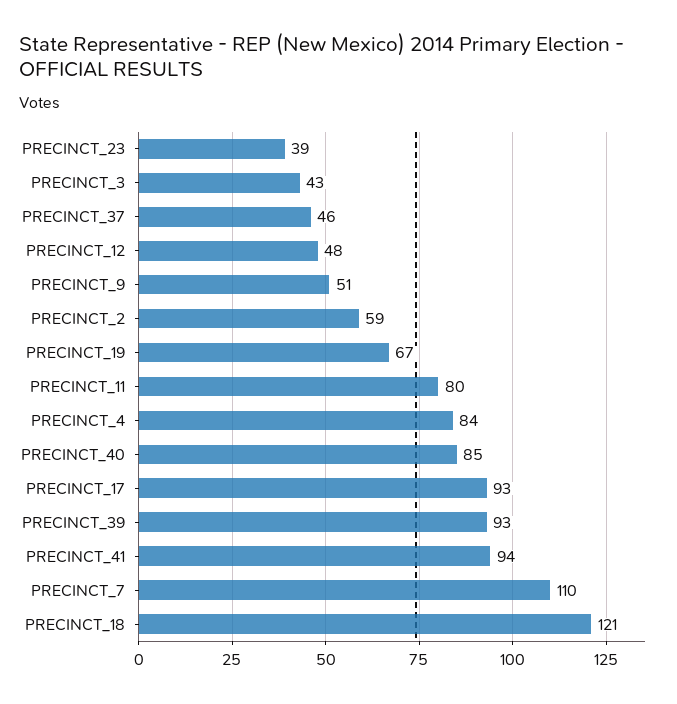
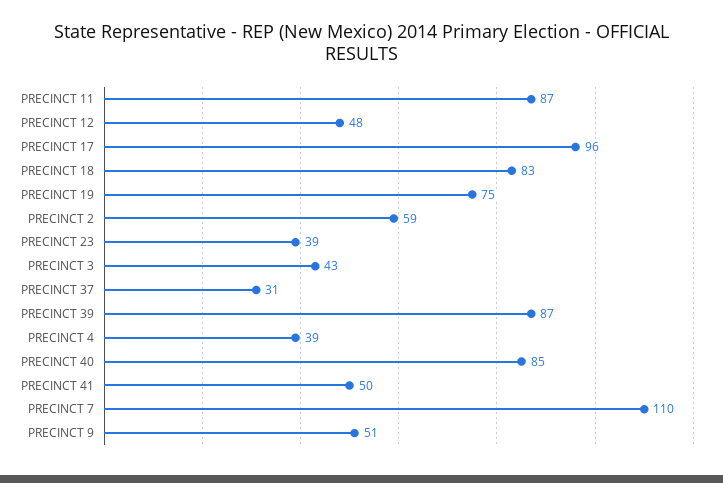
  {
    "PRECINCT_23": 39,
    "PRECINCT_3": 43,
-   "PRECINCT_37": 46,
+   "PRECINCT_37": 31,
    "PRECINCT_12": 48,
    "PRECINCT_9": 51,
    "PRECINCT_2": 59,
-   "PRECINCT_19": 67,
+   "PRECINCT_19": 75,
-   "PRECINCT_11": 80,
+   "PRECINCT_11": 87,
-   "PRECINCT_4": 84,
+   "PRECINCT_4": 39,
    "PRECINCT_40": 85,
-   "PRECINCT_17": 93,
+   "PRECINCT_17": 96,
-   "PRECINCT_39": 93,
+   "PRECINCT_39": 87,
-   "PRECINCT_41": 94,
+   "PRECINCT_41": 50,
    "PRECINCT_7": 110,
-   "PRECINCT_18": 121
+   "PRECINCT_18": 83
  }

